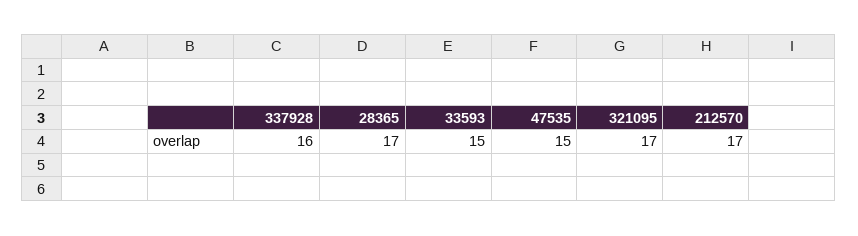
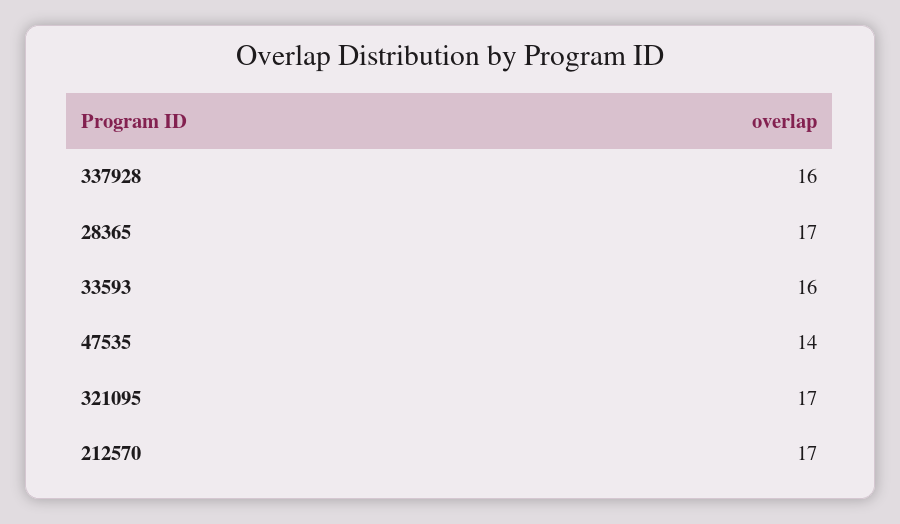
  {
    "337928": 16,
    "28365": 17,
-   "33593": 15,
+   "33593": 16,
-   "47535": 15,
+   "47535": 14,
    "321095": 17,
    "212570": 17
  }

